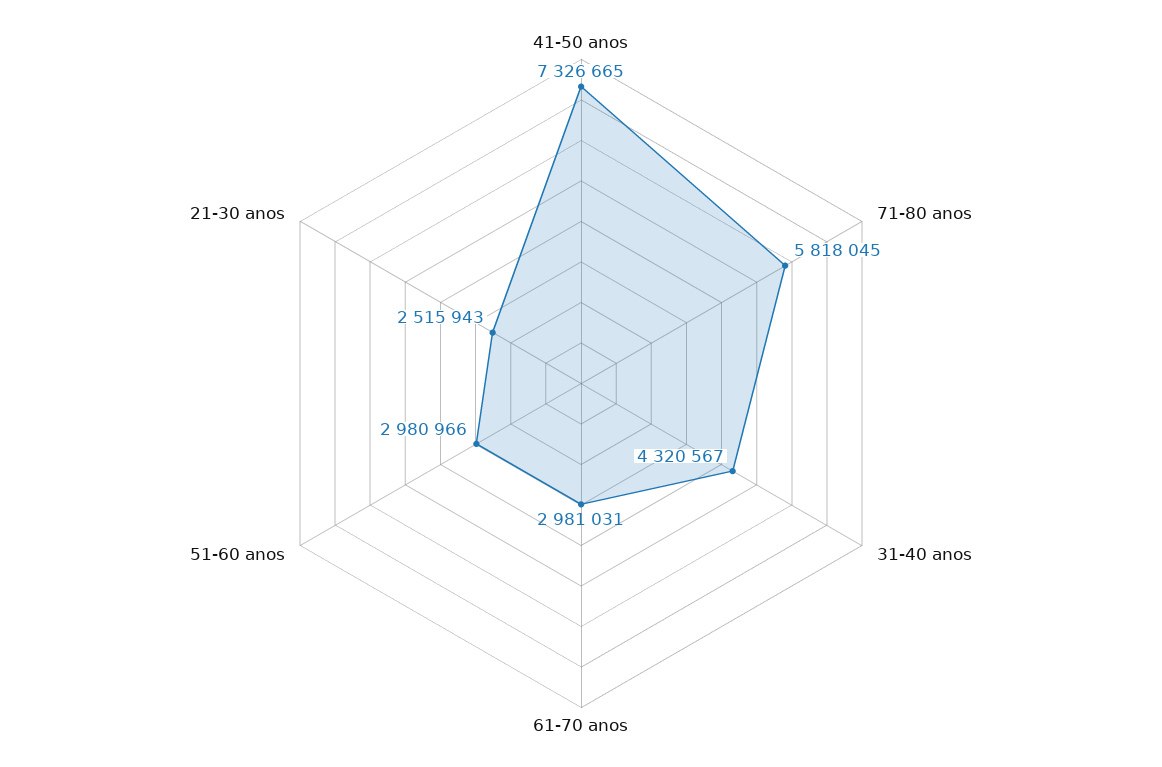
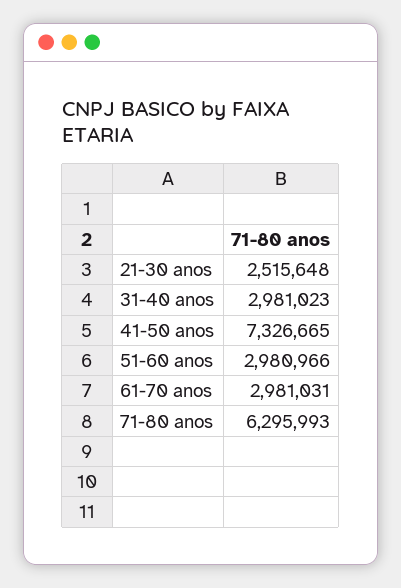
  {
    "41-50 anos": 7326665,
-   "71-80 anos": 5818045,
+   "71-80 anos": 6295993,
-   "31-40 anos": 4320567,
+   "31-40 anos": 2981023,
    "61-70 anos": 2981031,
    "51-60 anos": 2980966,
-   "21-30 anos": 2515943
+   "21-30 anos": 2515648
  }

